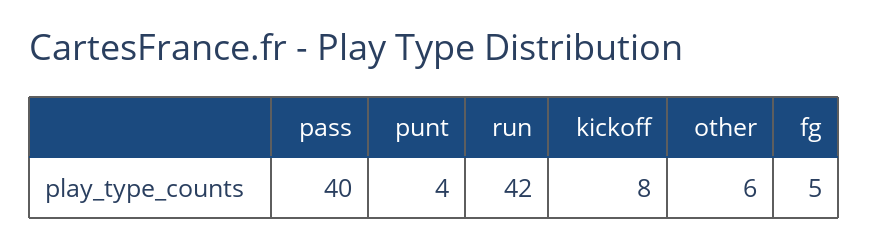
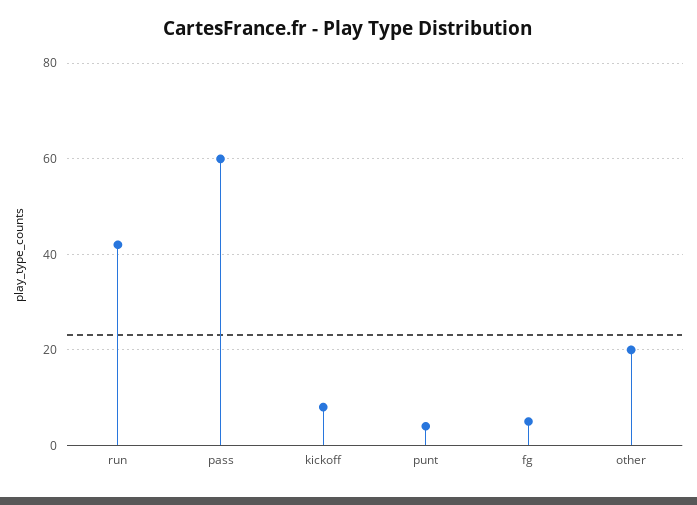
  {
-   "pass": 40,
+   "pass": 60,
    "punt": 4,
    "run": 42,
    "kickoff": 8,
-   "other": 6,
+   "other": 20,
    "fg": 5
  }

